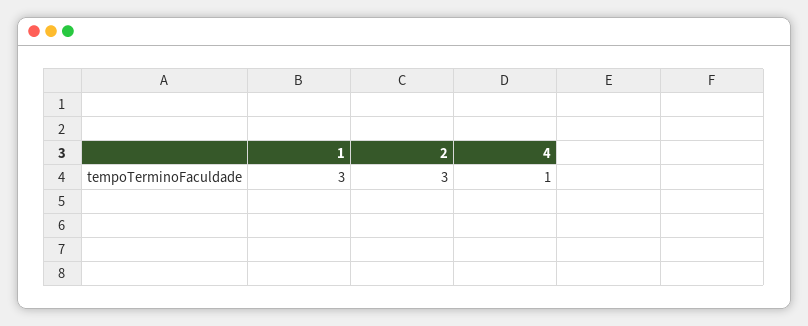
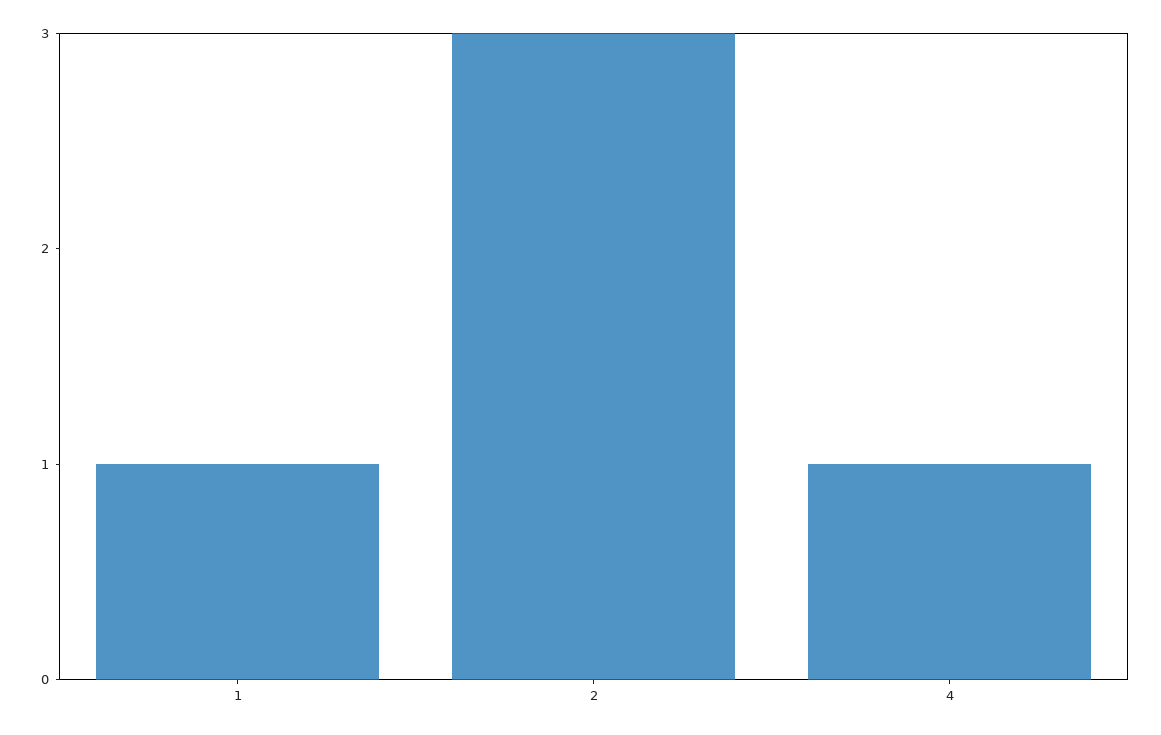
  {
-   "1": 3,
+   "1": 1,
    "2": 3,
    "4": 1
  }

